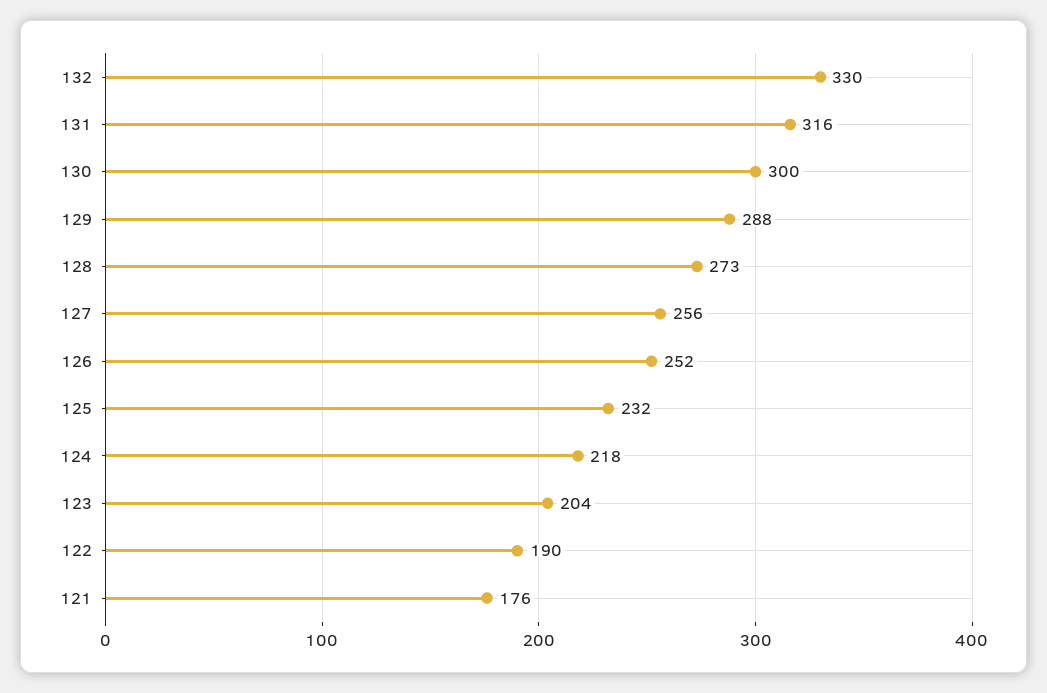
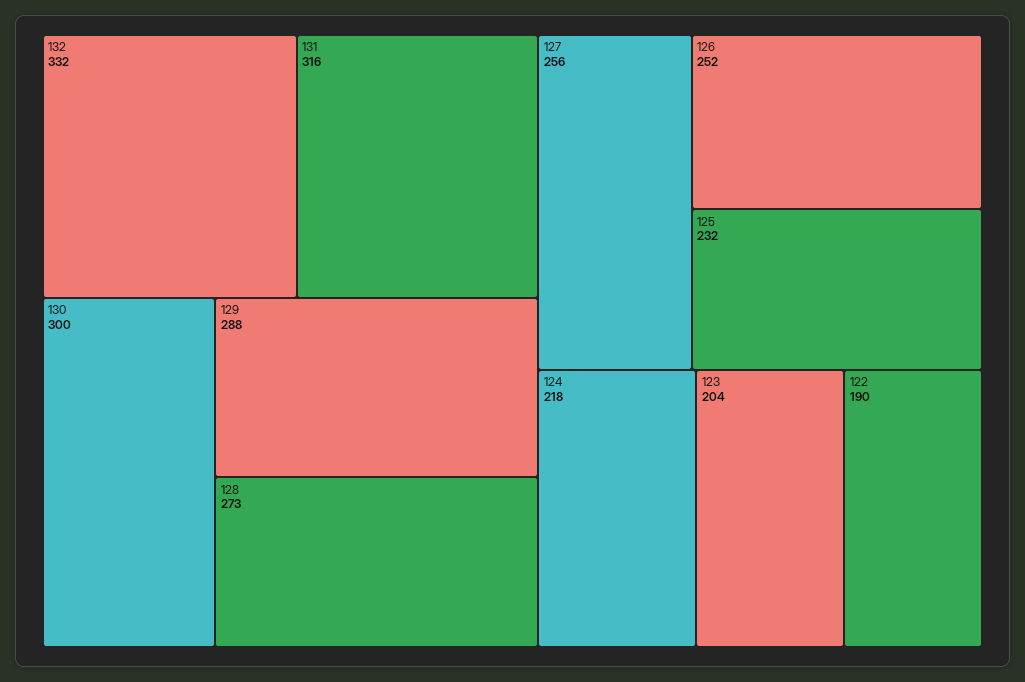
  {
-   "132": 330,
+   "132": 332,
    "131": 316,
    "130": 300,
    "129": 288,
    "128": 273,
    "127": 256,
    "126": 252,
    "125": 232,
    "124": 218,
    "123": 204,
-   "122": 190,
+   "122": 190
-   "121": 176
  }

